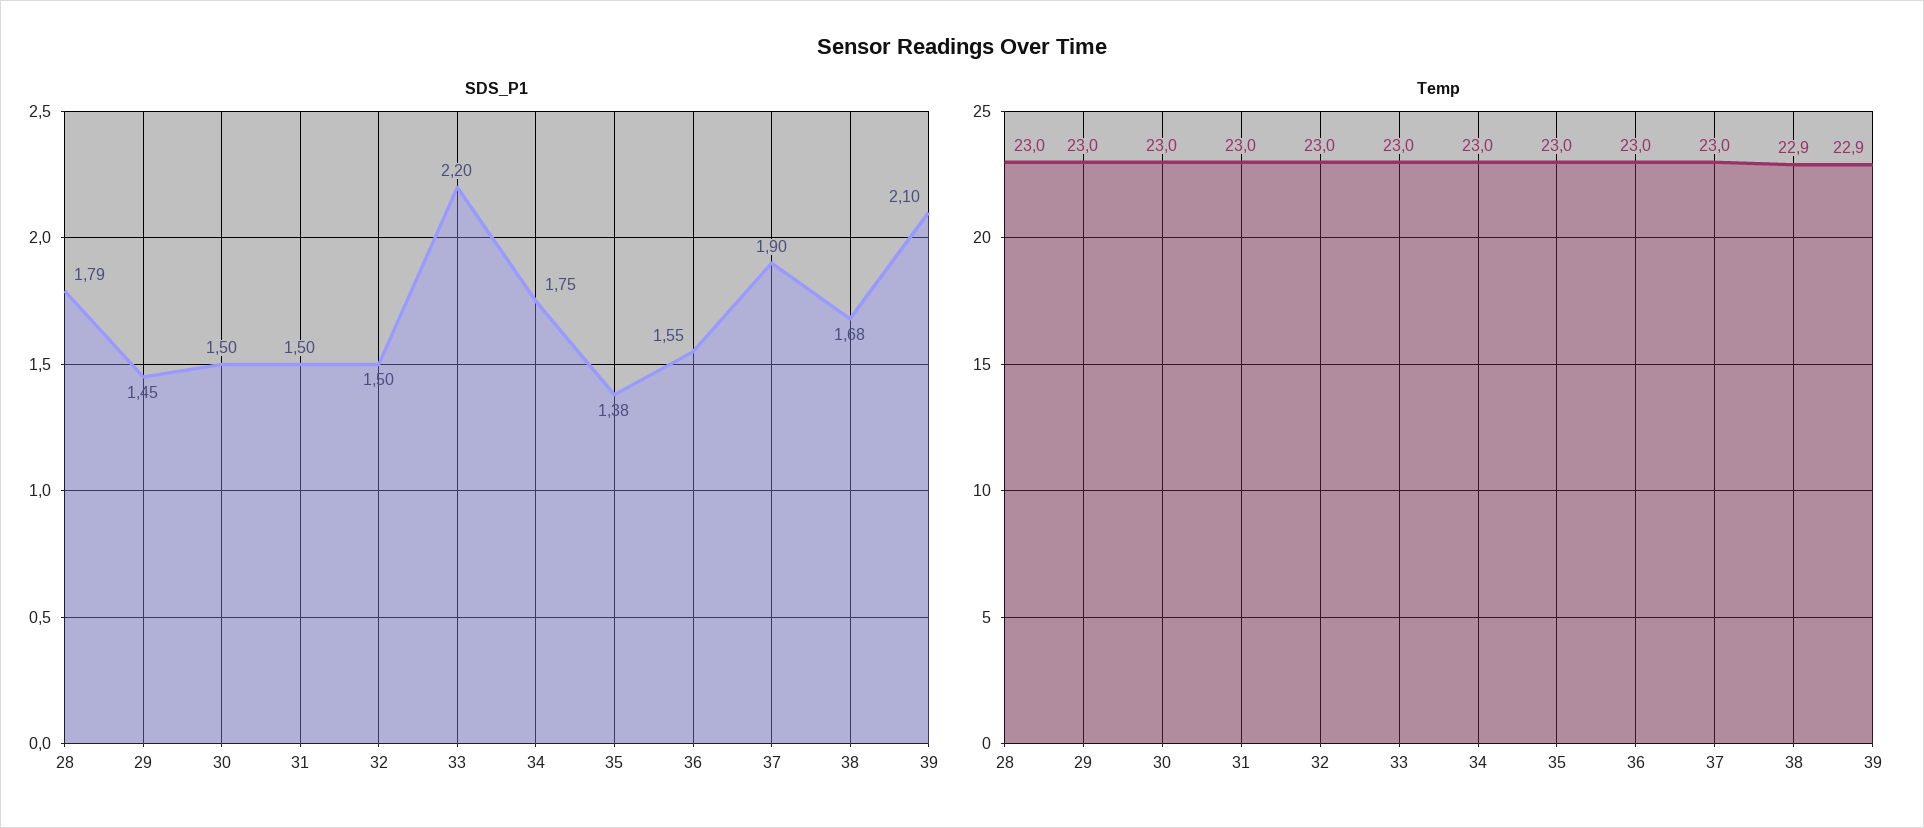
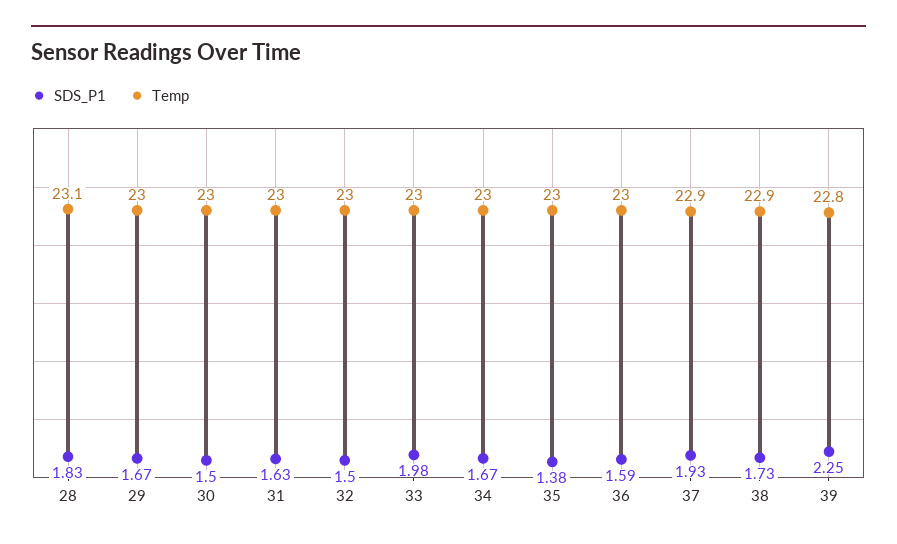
  {
    "SDS_P1": {
-     "28": 1.79,
+     "28": 1.83,
-     "29": 1.45,
+     "29": 1.67,
      "30": 1.5,
-     "31": 1.5,
+     "31": 1.63,
      "32": 1.5,
-     "33": 2.2,
+     "33": 1.98,
-     "34": 1.75,
+     "34": 1.67,
      "35": 1.38,
-     "36": 1.55,
+     "36": 1.59,
-     "37": 1.9,
+     "37": 1.93,
-     "38": 1.68,
+     "38": 1.73,
-     "39": 2.1
+     "39": 2.25
    },
    "Temp": {
-     "28": 23,
+     "28": 23.1,
      "29": 23,
      "30": 23,
      "31": 23,
      "32": 23,
      "33": 23,
      "34": 23,
      "35": 23,
      "36": 23,
-     "37": 23,
+     "37": 22.9,
      "38": 22.9,
-     "39": 22.9
+     "39": 22.8
    }
  }

